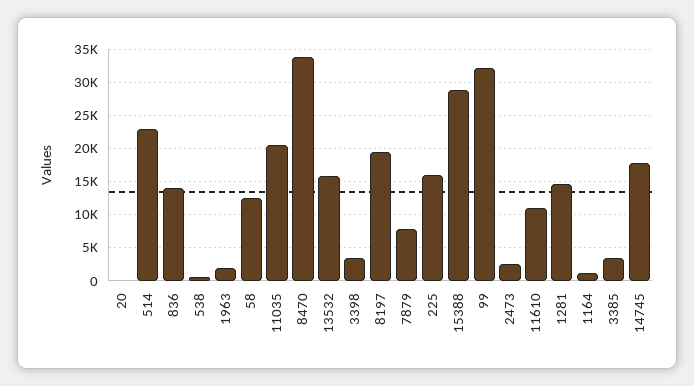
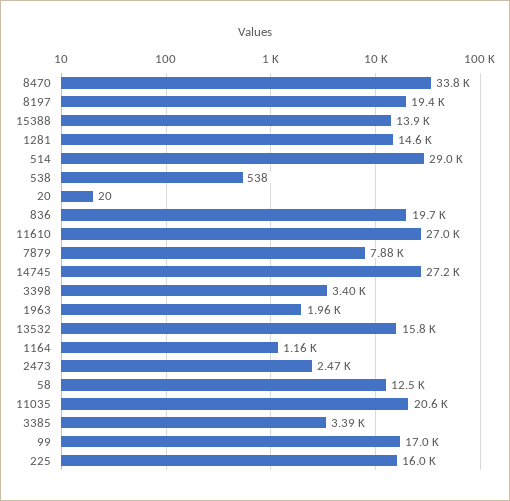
  {
    "20": 20,
-   "514": 23000,
+   "514": 29000,
-   "836": 14000,
+   "836": 19700,
    "538": 538,
    "1963": 1960,
    "58": 12500,
    "11035": 20600,
    "8470": 33800,
    "13532": 15800,
    "3398": 3400,
    "8197": 19400,
    "7879": 7880,
    "225": 16000,
-   "15388": 29000,
+   "15388": 13900,
-   "99": 32000,
+   "99": 17000,
    "2473": 2470,
-   "11610": 11000,
+   "11610": 27000,
    "1281": 14600,
    "1164": 1160,
    "3385": 3390,
-   "14745": 18000
+   "14745": 27200
  }

